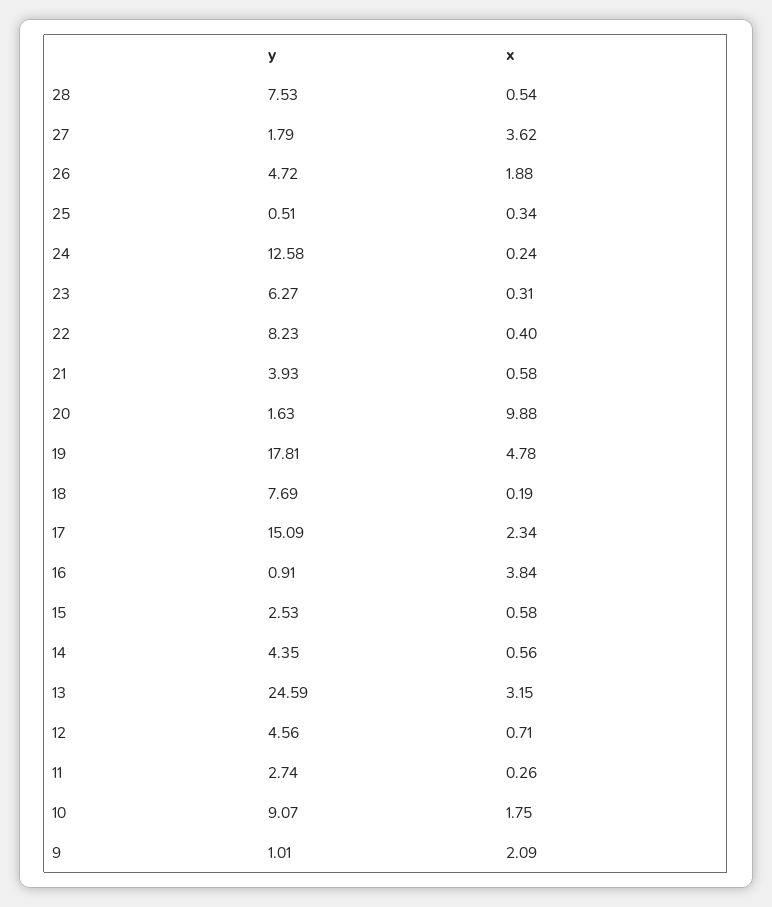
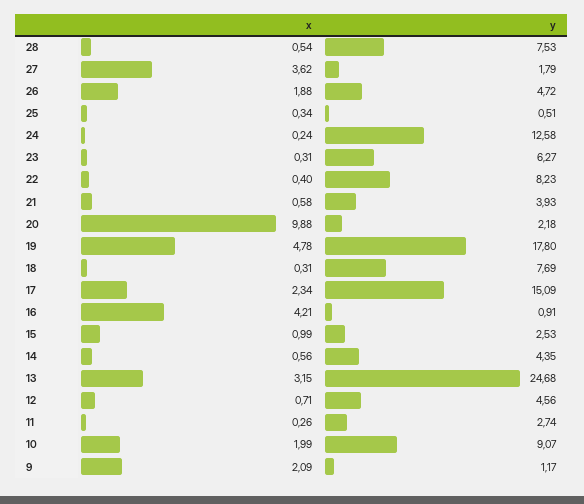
  {
    "y": {
      "28": 7.53,
      "27": 1.79,
      "26": 4.72,
      "25": 0.51,
      "24": 12.58,
      "23": 6.27,
      "22": 8.23,
      "21": 3.93,
-     "20": 1.63,
+     "20": 2.18,
-     "19": 17.81,
+     "19": 17.8,
      "18": 7.69,
      "17": 15.09,
      "16": 0.91,
      "15": 2.53,
      "14": 4.35,
-     "13": 24.59,
+     "13": 24.68,
      "12": 4.56,
      "11": 2.74,
      "10": 9.07,
-     "9": 1.01
+     "9": 1.17
    },
    "x": {
      "28": 0.54,
      "27": 3.62,
      "26": 1.88,
      "25": 0.34,
      "24": 0.24,
      "23": 0.31,
      "22": 0.4,
      "21": 0.58,
      "20": 9.88,
      "19": 4.78,
-     "18": 0.19,
+     "18": 0.31,
      "17": 2.34,
-     "16": 3.84,
+     "16": 4.21,
-     "15": 0.58,
+     "15": 0.99,
      "14": 0.56,
      "13": 3.15,
      "12": 0.71,
      "11": 0.26,
-     "10": 1.75,
+     "10": 1.99,
      "9": 2.09
    }
  }

